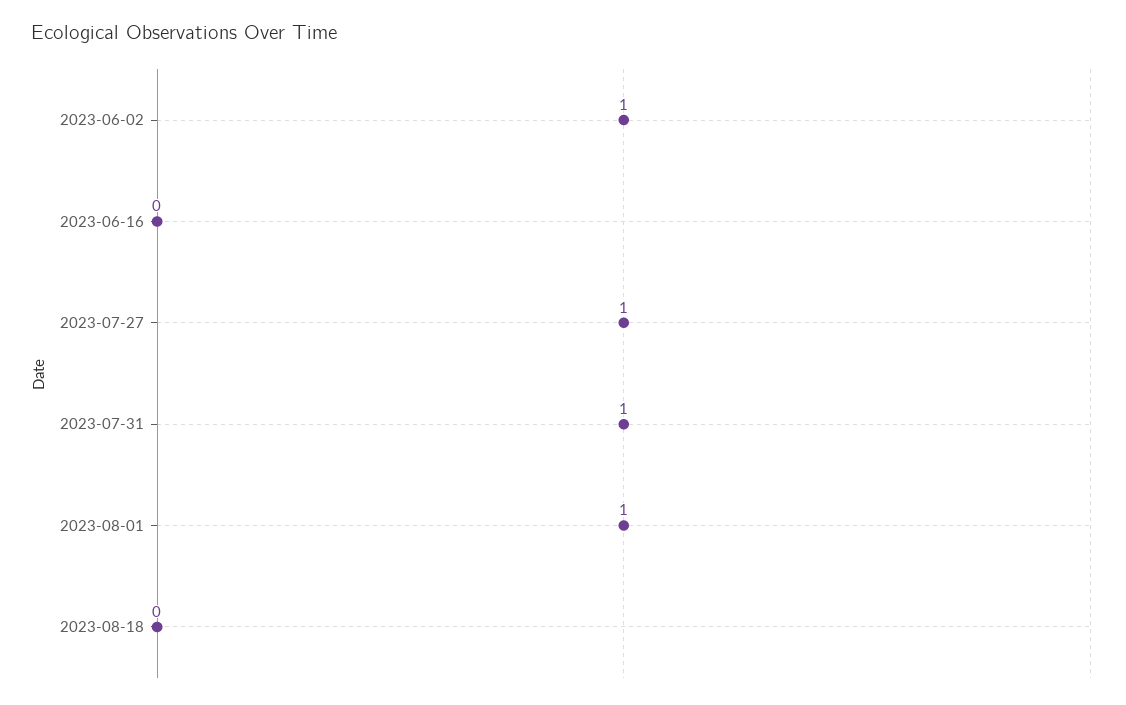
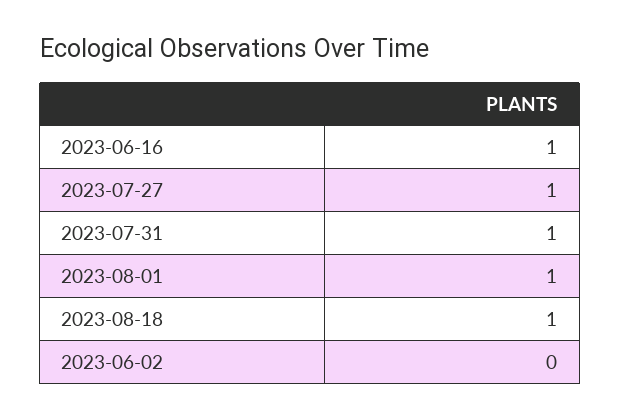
  {
-   "2023-06-02": 1,
+   "2023-06-02": 0,
-   "2023-06-16": 0,
+   "2023-06-16": 1,
    "2023-07-27": 1,
    "2023-07-31": 1,
    "2023-08-01": 1,
-   "2023-08-18": 0
+   "2023-08-18": 1
  }

